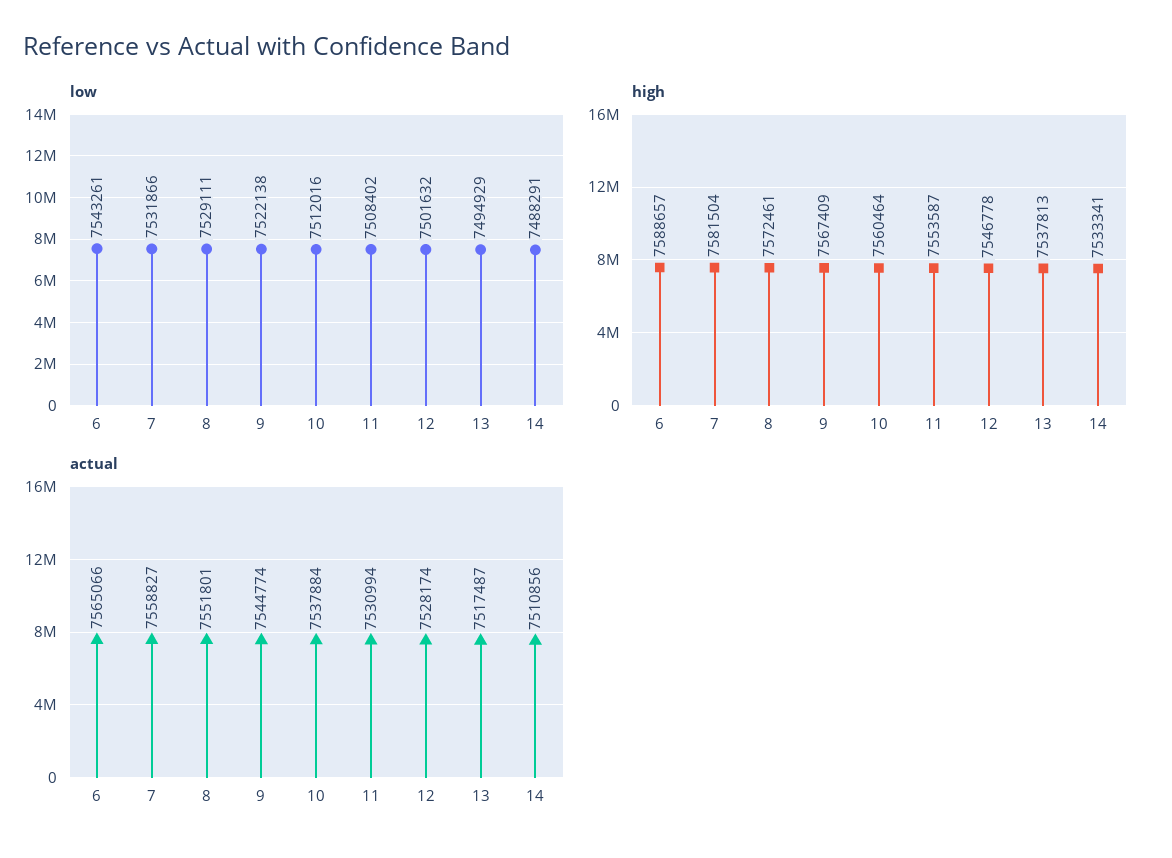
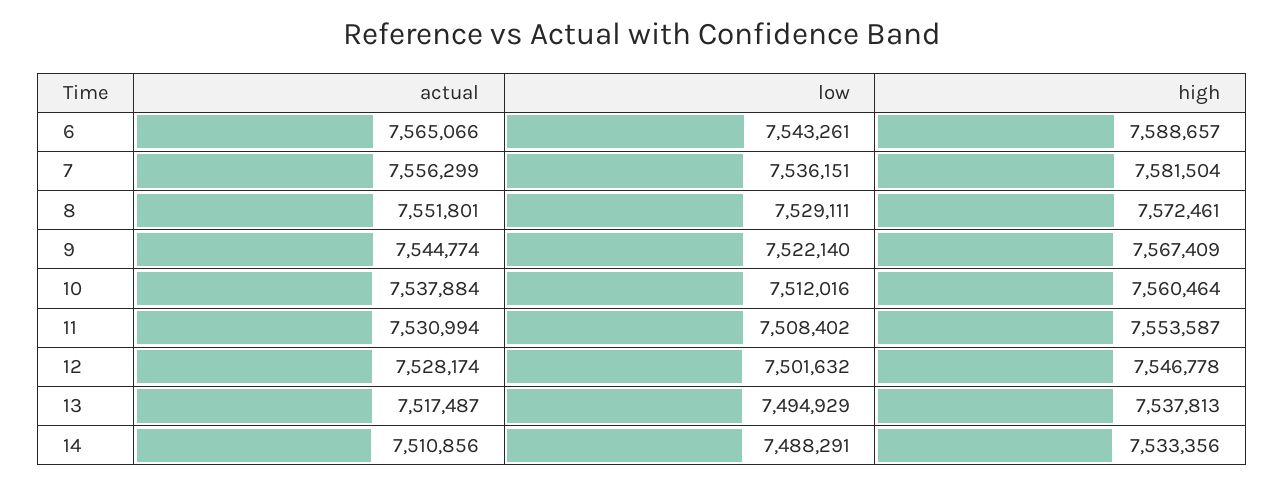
  {
    "low": {
      "6": 7543261,
-     "7": 7531866,
+     "7": 7536151,
      "8": 7529111,
-     "9": 7522138,
+     "9": 7522140,
      "10": 7512016,
      "11": 7508402,
      "12": 7501632,
      "13": 7494929,
      "14": 7488291
    },
    "high": {
      "6": 7588657,
      "7": 7581504,
      "8": 7572461,
      "9": 7567409,
      "10": 7560464,
      "11": 7553587,
      "12": 7546778,
      "13": 7537813,
-     "14": 7533341
+     "14": 7533356
    },
    "actual": {
      "6": 7565066,
-     "7": 7558827,
+     "7": 7556299,
      "8": 7551801,
      "9": 7544774,
      "10": 7537884,
      "11": 7530994,
      "12": 7528174,
      "13": 7517487,
      "14": 7510856
    }
  }

